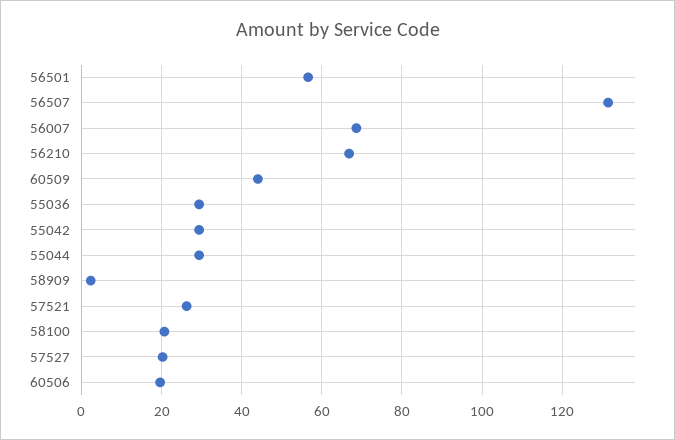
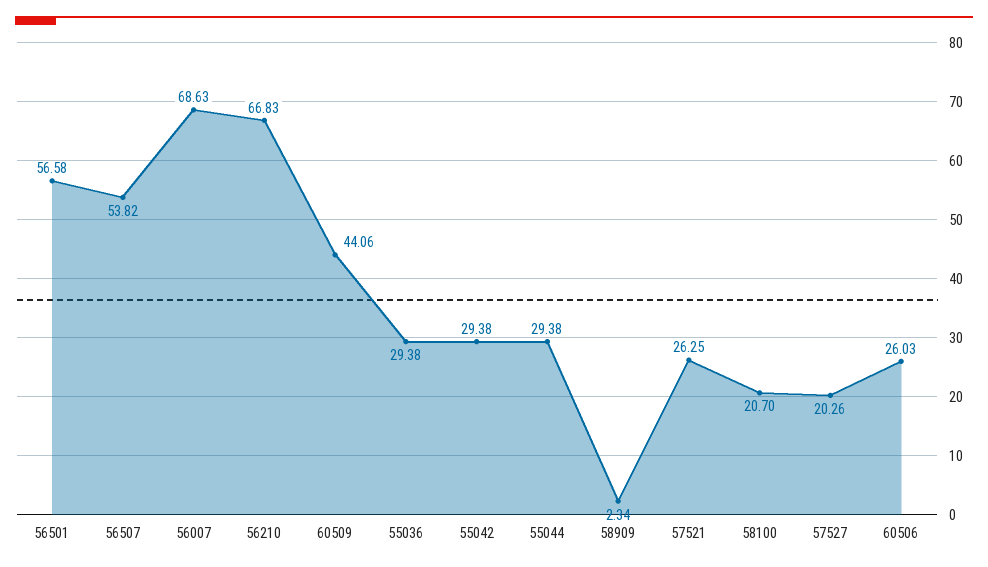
  {
    "56501": 56.58,
-   "56507": 132,
+   "56507": 53.82,
    "56007": 68.63,
    "56210": 66.83,
    "60509": 44.06,
    "55036": 29.38,
    "55042": 29.38,
    "55044": 29.38,
    "58909": 2.34,
    "57521": 26.25,
    "58100": 20.7,
    "57527": 20.26,
-   "60506": 20
+   "60506": 26.03
  }

